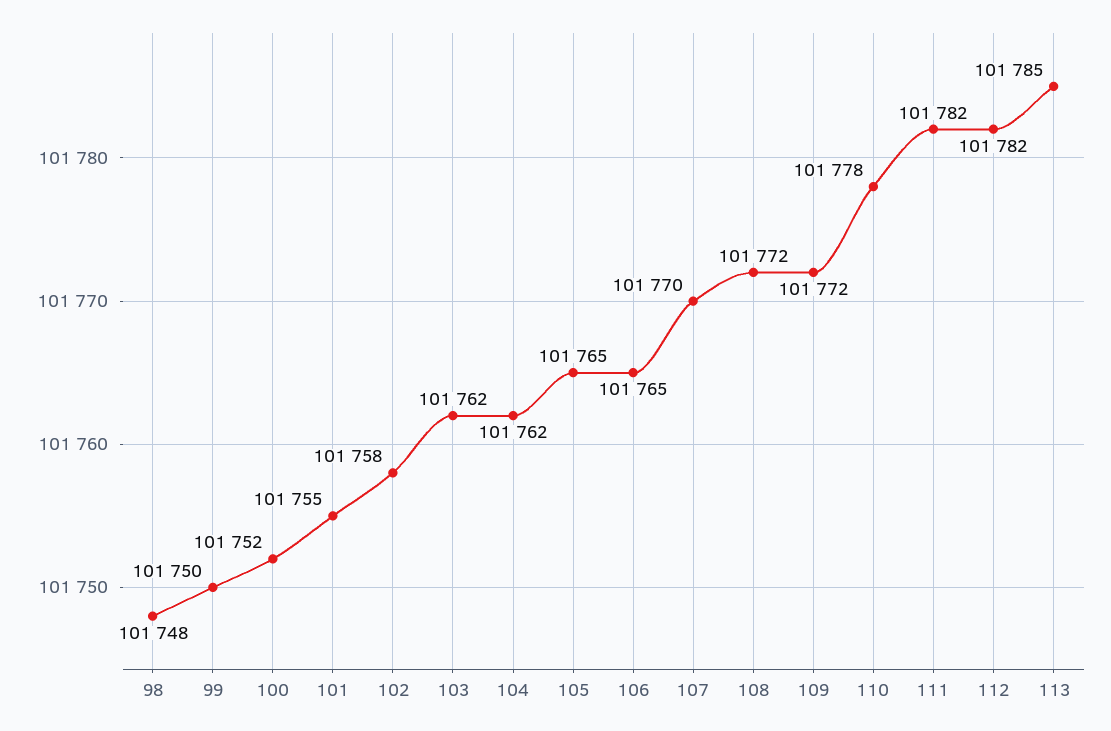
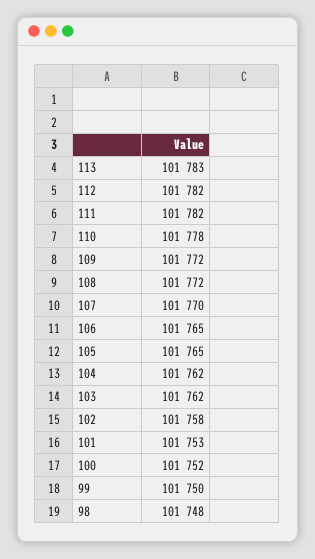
  {
    "98": 101748,
    "99": 101750,
    "100": 101752,
-   "101": 101755,
+   "101": 101753,
    "102": 101758,
    "103": 101762,
    "104": 101762,
    "105": 101765,
    "106": 101765,
    "107": 101770,
    "108": 101772,
    "109": 101772,
    "110": 101778,
    "111": 101782,
    "112": 101782,
-   "113": 101785
+   "113": 101783
  }

